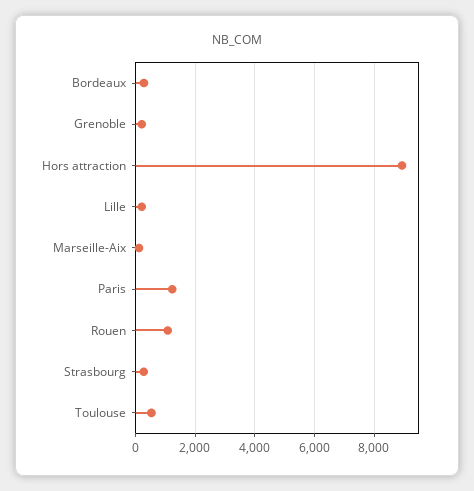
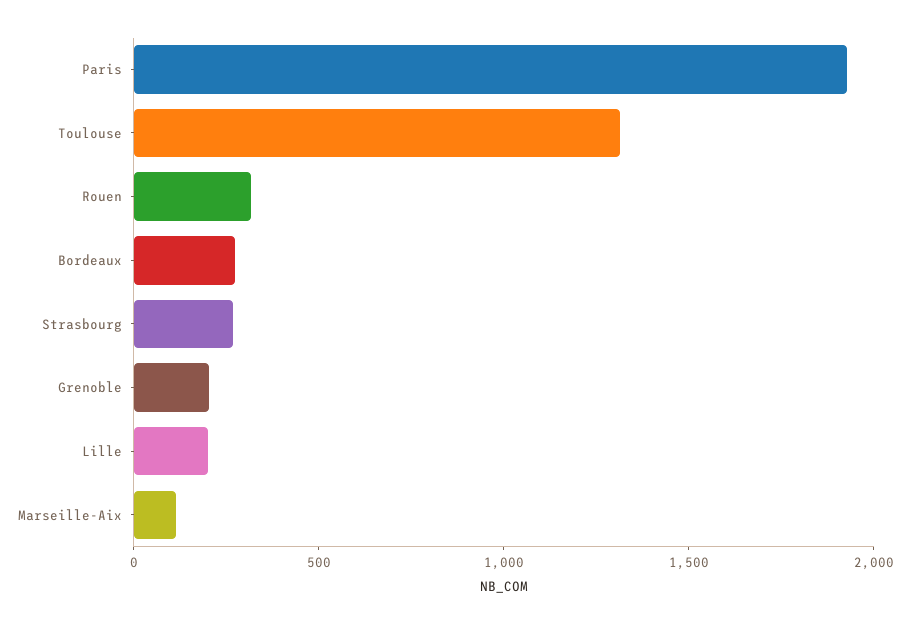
  {
    "Bordeaux": 300,
    "Grenoble": 200,
-   "Hors attraction": 9000,
    "Lille": 200,
    "Marseille-Aix": 100,
-   "Paris": 1250,
+   "Paris": 1900,
-   "Rouen": 1000,
+   "Rouen": 300,
    "Strasbourg": 300,
-   "Toulouse": 500
+   "Toulouse": 1300
  }

